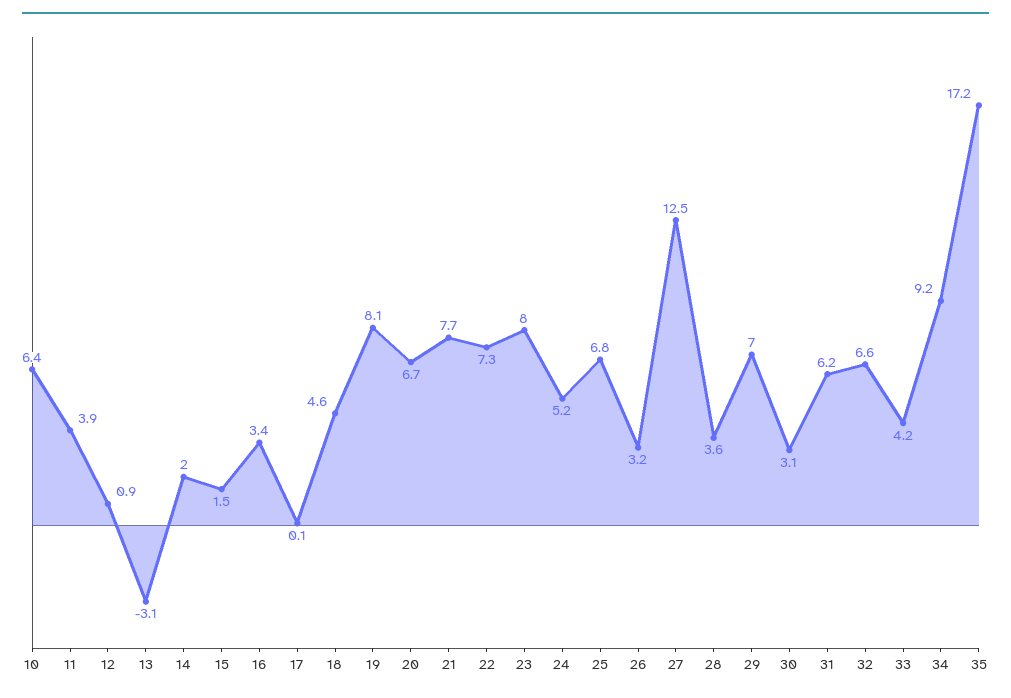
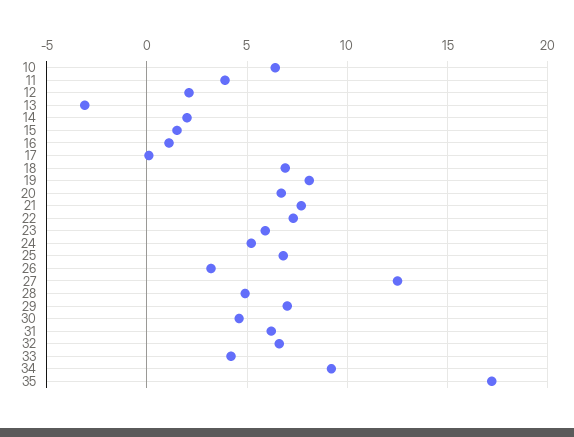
  {
    "10": 6.4,
    "11": 3.9,
-   "12": 0.9,
+   "12": 2,
    "13": -3.1,
    "14": 2,
    "15": 1.5,
-   "16": 3.4,
+   "16": 1,
    "17": 0.1,
-   "18": 4.6,
+   "18": 7,
    "19": 8.1,
    "20": 6.7,
    "21": 7.7,
    "22": 7.3,
-   "23": 8,
+   "23": 6,
    "24": 5.2,
    "25": 6.8,
    "26": 3.2,
    "27": 12.5,
-   "28": 3.6,
+   "28": 5,
    "29": 7,
-   "30": 3.1,
+   "30": 4.5,
    "31": 6.2,
    "32": 6.6,
    "33": 4.2,
    "34": 9.2,
    "35": 17.2
  }

